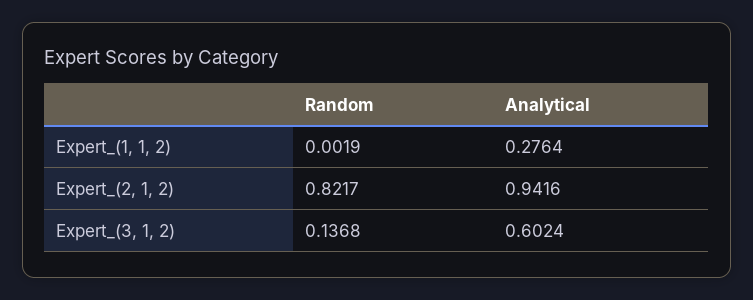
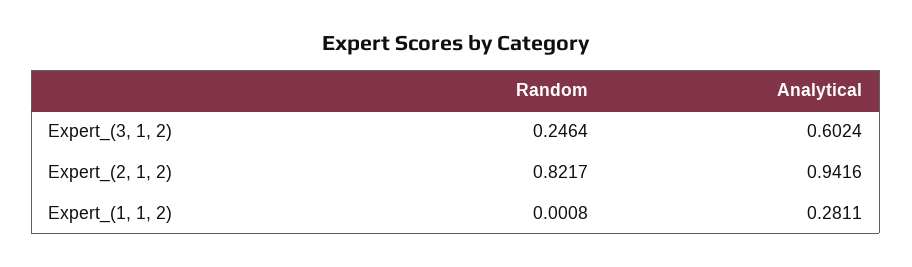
  {
    "Random": {
-     "Expert_(1, 1, 2)": 0.0019,
+     "Expert_(1, 1, 2)": 0.0008,
      "Expert_(2, 1, 2)": 0.8217,
-     "Expert_(3, 1, 2)": 0.1368
+     "Expert_(3, 1, 2)": 0.2464
    },
    "Analytical": {
-     "Expert_(1, 1, 2)": 0.2764,
+     "Expert_(1, 1, 2)": 0.2811,
      "Expert_(2, 1, 2)": 0.9416,
      "Expert_(3, 1, 2)": 0.6024
    }
  }

